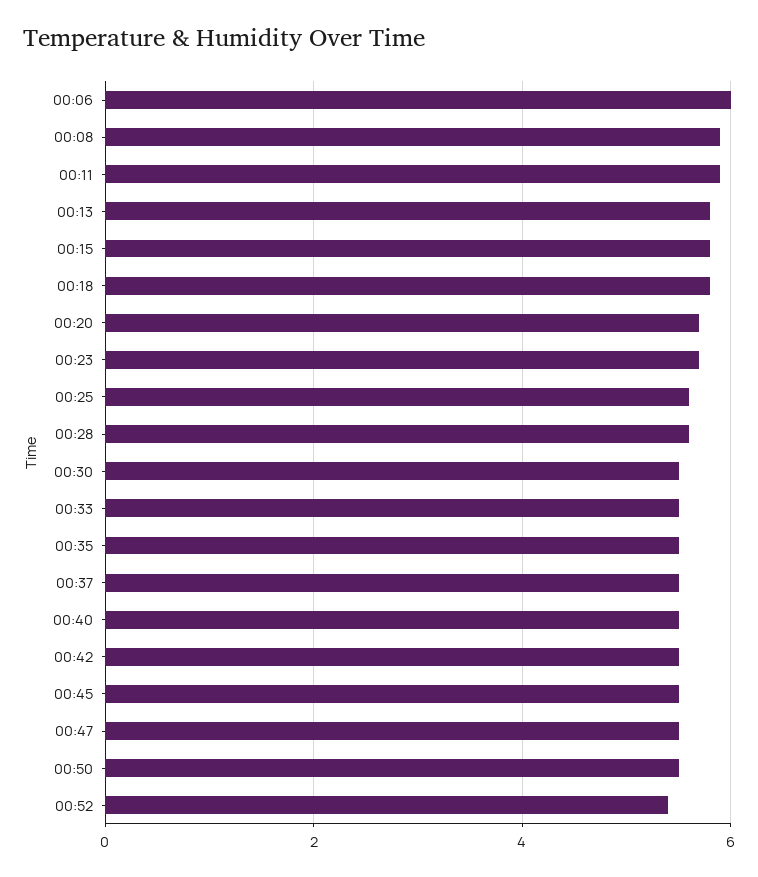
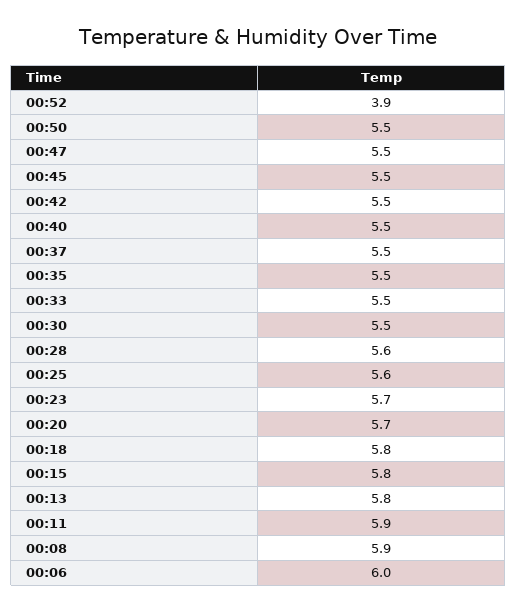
  {
    "00:06": 6,
    "00:08": 5.9,
    "00:11": 5.9,
    "00:13": 5.8,
    "00:15": 5.8,
    "00:18": 5.8,
    "00:20": 5.7,
    "00:23": 5.7,
    "00:25": 5.6,
    "00:28": 5.6,
    "00:30": 5.5,
    "00:33": 5.5,
    "00:35": 5.5,
    "00:37": 5.5,
    "00:40": 5.5,
    "00:42": 5.5,
    "00:45": 5.5,
    "00:47": 5.5,
    "00:50": 5.5,
-   "00:52": 5.5
+   "00:52": 3.9
  }

